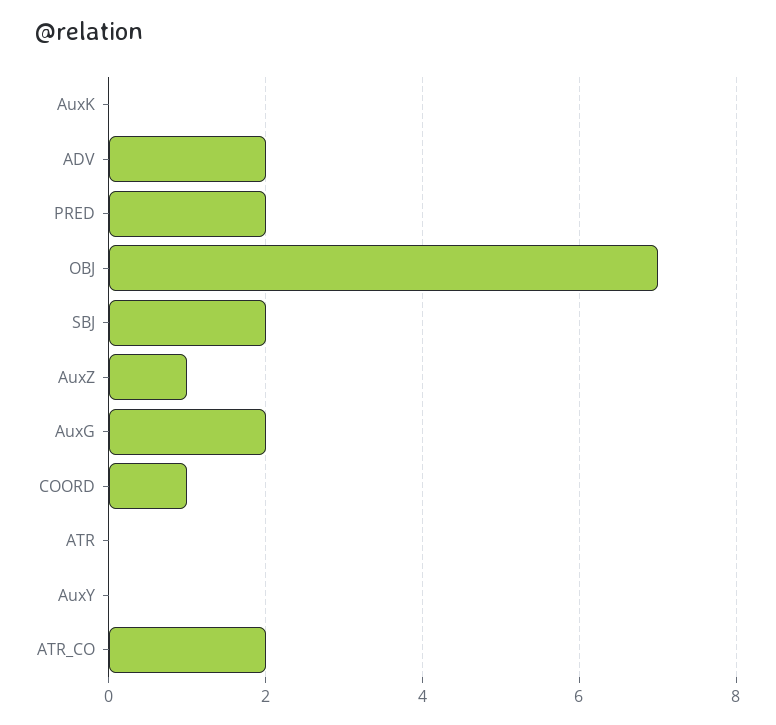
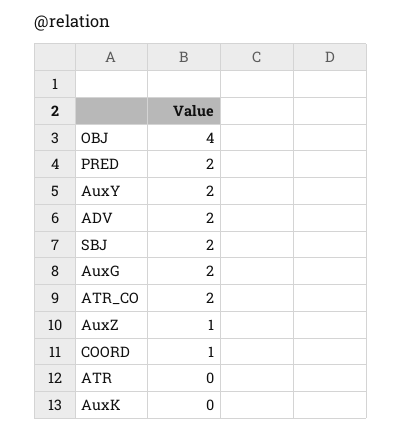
  {
    "AuxK": 0,
    "ADV": 2,
    "PRED": 2,
-   "OBJ": 7,
+   "OBJ": 4,
    "SBJ": 2,
    "AuxZ": 1,
    "AuxG": 2,
    "COORD": 1,
    "ATR": 0,
-   "AuxY": 0,
+   "AuxY": 2,
    "ATR_CO": 2
  }

